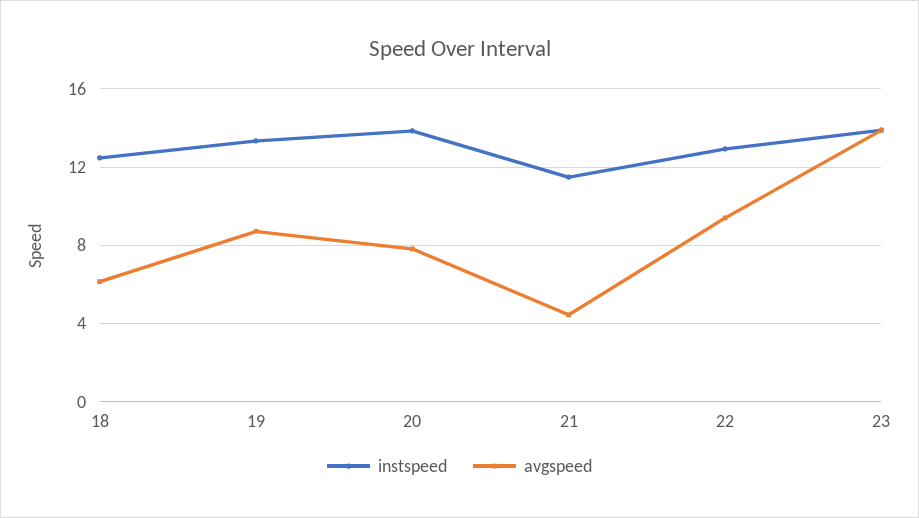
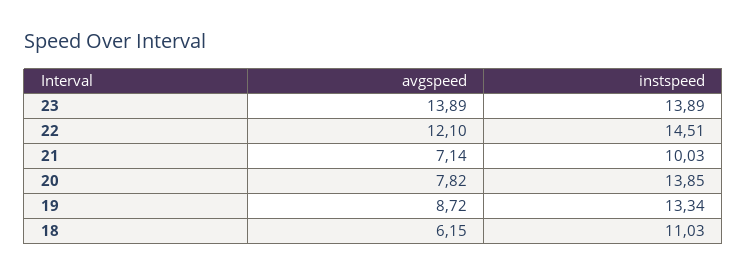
  {
    "instspeed": {
-     "18": 12.5,
+     "18": 11.03,
      "19": 13.34,
      "20": 13.85,
-     "21": 11.5,
+     "21": 10.03,
-     "22": 13,
+     "22": 14.51,
      "23": 13.89
    },
    "avgspeed": {
      "18": 6.15,
      "19": 8.72,
      "20": 7.82,
-     "21": 4.5,
+     "21": 7.14,
-     "22": 9.5,
+     "22": 12.1,
      "23": 13.89
    }
  }

